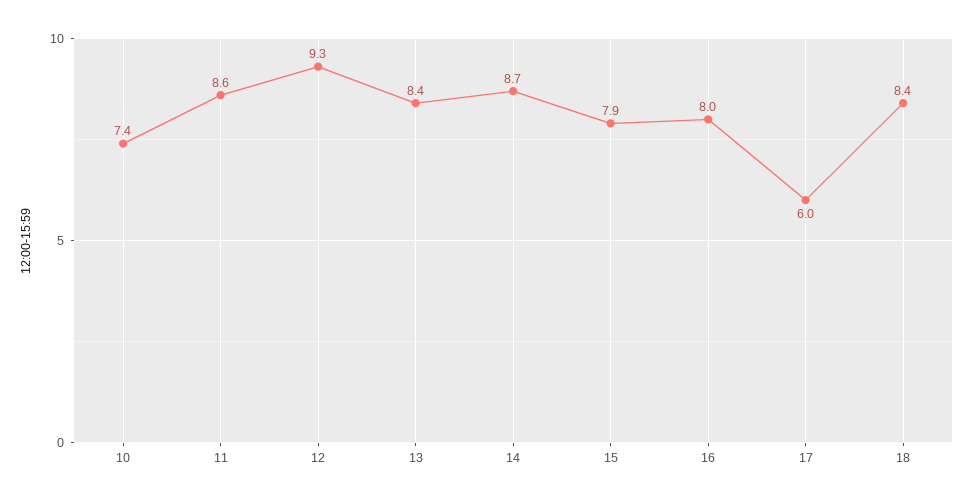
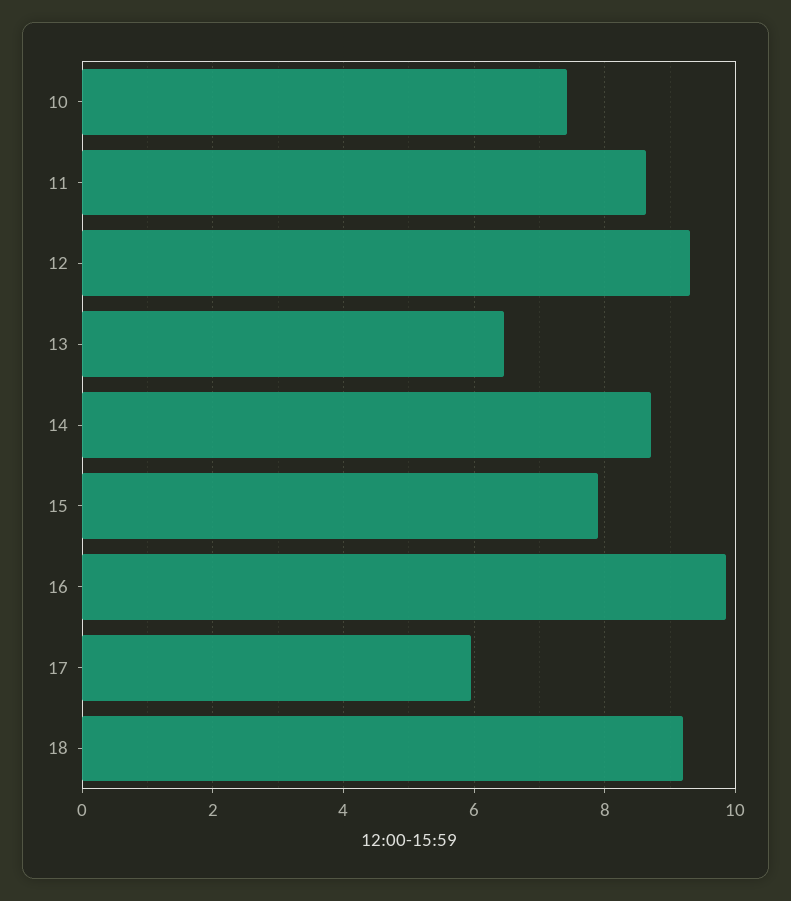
  {
    "10": 7.4,
    "11": 8.6,
    "12": 9.3,
-   "13": 8.4,
+   "13": 6.4,
    "14": 8.7,
    "15": 7.9,
-   "16": 8,
+   "16": 9.8,
    "17": 6,
-   "18": 8.4
+   "18": 9.2
  }

